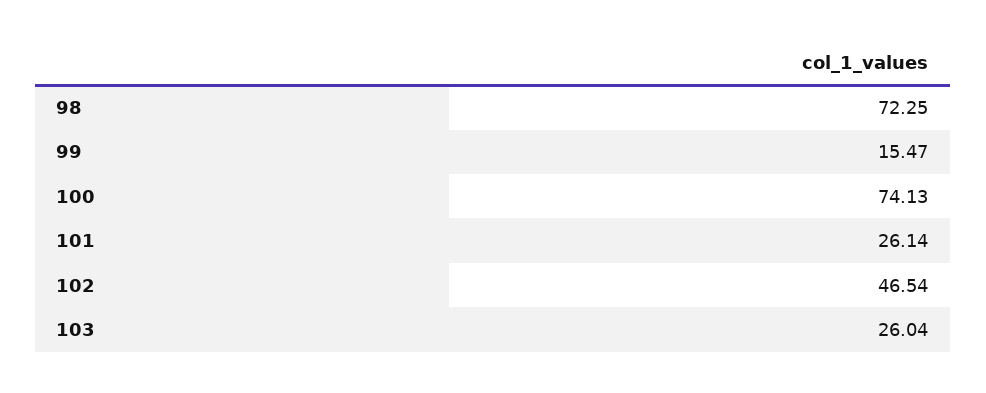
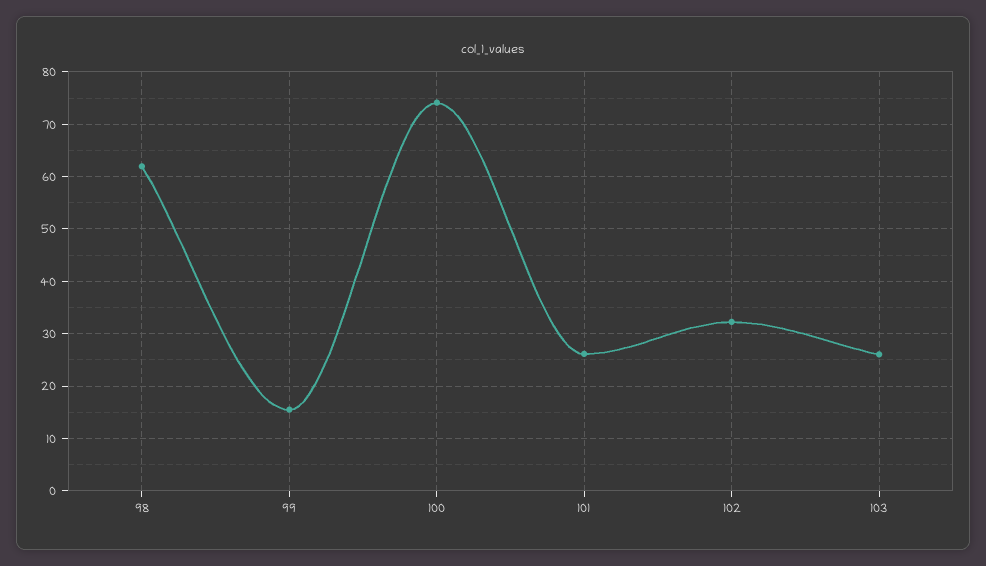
  {
-   "98": 72.25,
+   "98": 62,
    "99": 15.47,
    "100": 74.13,
    "101": 26.14,
-   "102": 46.54,
+   "102": 32,
    "103": 26.04
  }

